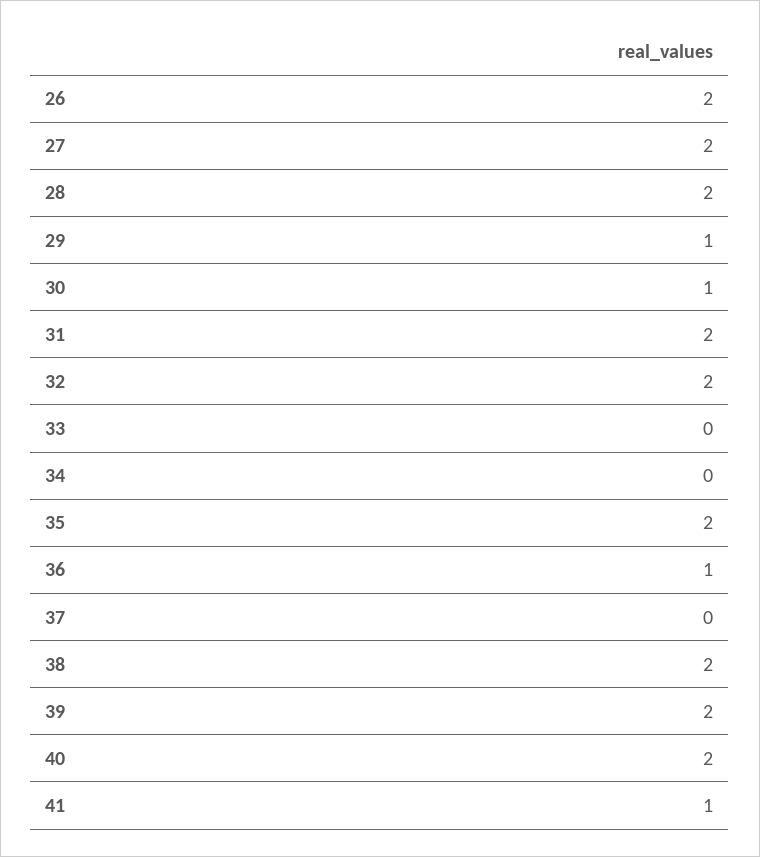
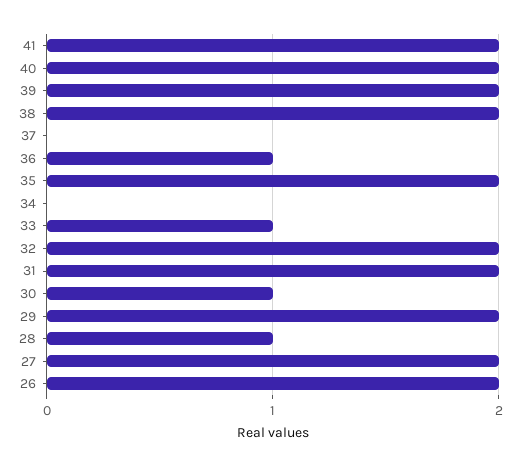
  {
    "26": 2,
    "27": 2,
-   "28": 2,
+   "28": 1,
-   "29": 1,
+   "29": 2,
    "30": 1,
    "31": 2,
    "32": 2,
-   "33": 0,
+   "33": 1,
    "34": 0,
    "35": 2,
    "36": 1,
    "37": 0,
    "38": 2,
    "39": 2,
    "40": 2,
-   "41": 1
+   "41": 2
  }

